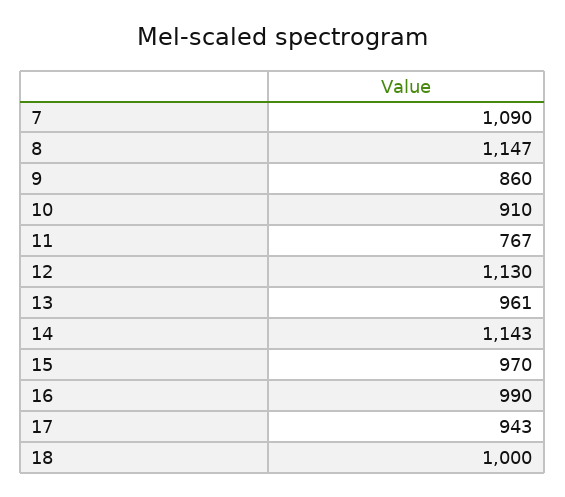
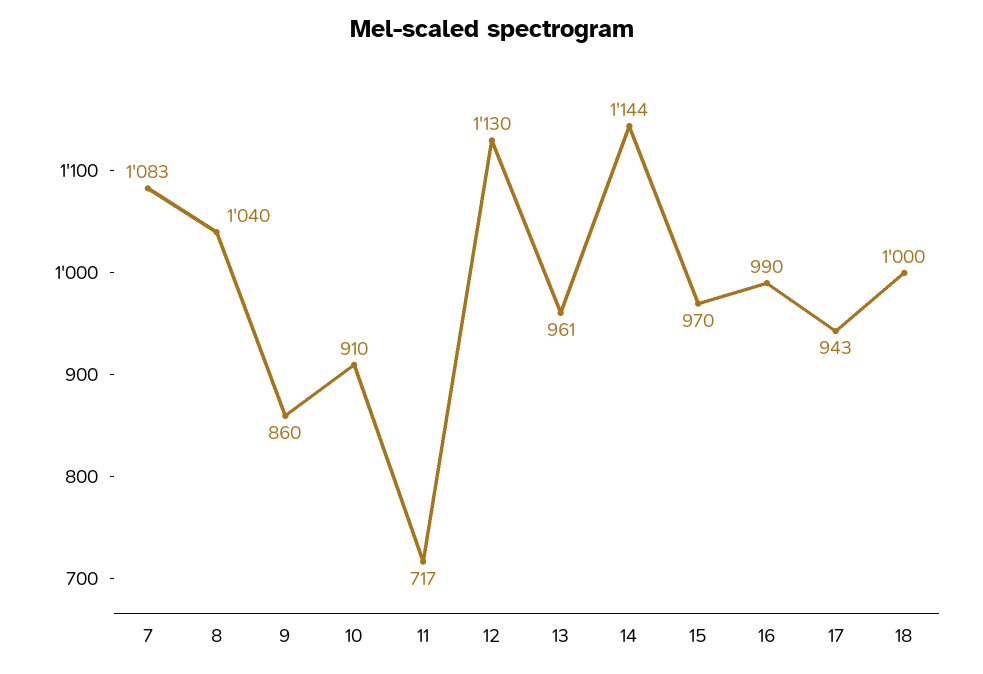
  {
-   "7": 1090,
+   "7": 1083,
-   "8": 1147,
+   "8": 1040,
    "9": 860,
    "10": 910,
-   "11": 767,
+   "11": 717,
    "12": 1130,
    "13": 961,
-   "14": 1143,
+   "14": 1144,
    "15": 970,
    "16": 990,
    "17": 943,
    "18": 1000
  }

